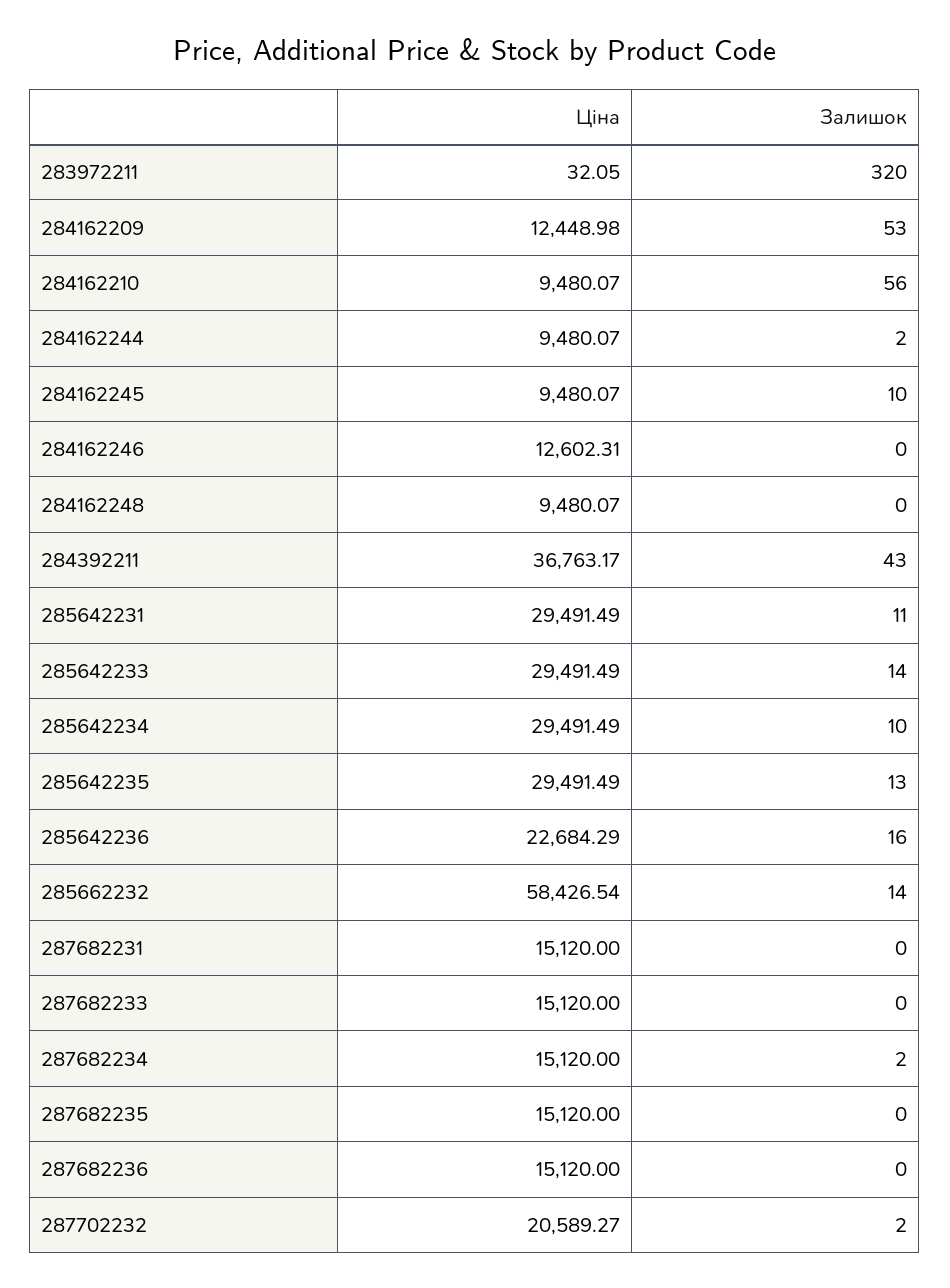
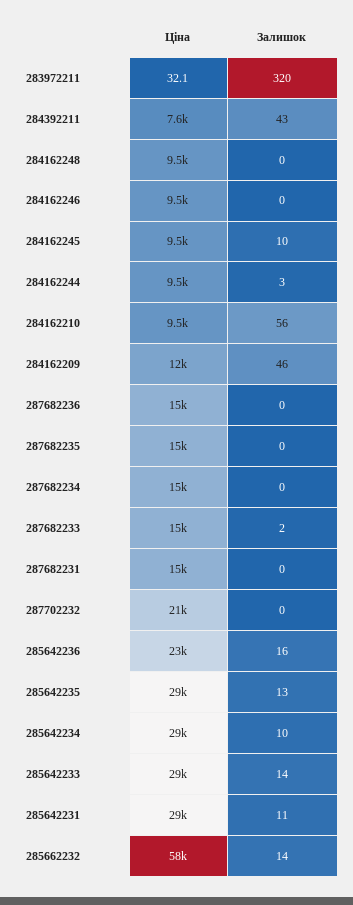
  {
    "Ціна": {
      "283972211": 32.05,
      "284162209": 12448.98,
      "284162210": 9480.07,
      "284162244": 9480.07,
      "284162245": 9480.07,
-     "284162246": 12602.31,
+     "284162246": 9500,
      "284162248": 9480.07,
-     "284392211": 36763.17,
+     "284392211": 7600,
      "285642231": 29491.49,
      "285642233": 29491.49,
      "285642234": 29491.49,
      "285642235": 29491.49,
      "285642236": 22684.29,
      "285662232": 58426.54,
      "287682231": 15120,
      "287682233": 15120,
      "287682234": 15120,
      "287682235": 15120,
      "287682236": 15120,
      "287702232": 20589.27
    },
    "Залишок": {
      "283972211": 320,
-     "284162209": 53,
+     "284162209": 46,
      "284162210": 56,
-     "284162244": 2,
+     "284162244": 3,
      "284162245": 10,
      "284162246": 0,
      "284162248": 0,
      "284392211": 43,
      "285642231": 11,
      "285642233": 14,
      "285642234": 10,
      "285642235": 13,
      "285642236": 16,
      "285662232": 14,
      "287682231": 0,
-     "287682233": 0,
+     "287682233": 2,
-     "287682234": 2,
+     "287682234": 0,
      "287682235": 0,
      "287682236": 0,
-     "287702232": 2
+     "287702232": 0
    }
  }

